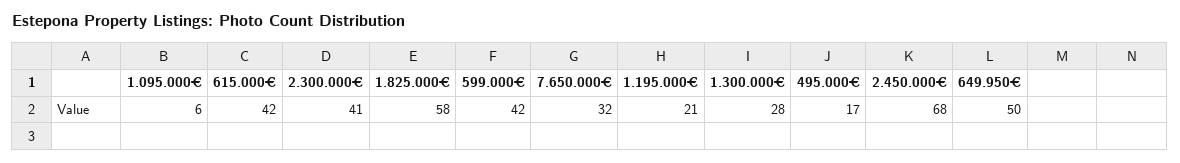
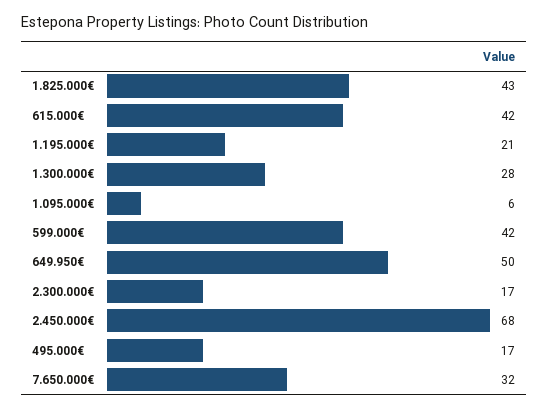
  {
    "1.095.000€": 6,
    "615.000€": 42,
-   "2.300.000€": 41,
+   "2.300.000€": 17,
-   "1.825.000€": 58,
+   "1.825.000€": 43,
    "599.000€": 42,
    "7.650.000€": 32,
    "1.195.000€": 21,
    "1.300.000€": 28,
    "495.000€": 17,
    "2.450.000€": 68,
    "649.950€": 50
  }

